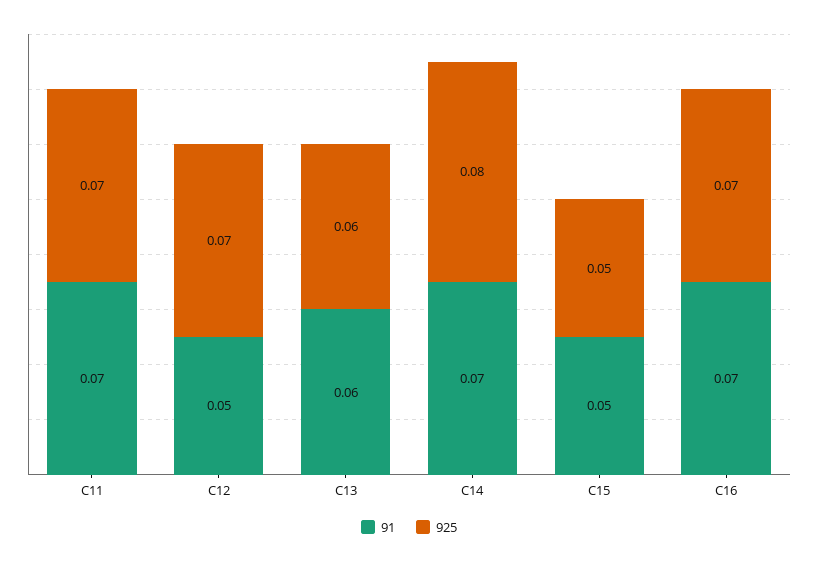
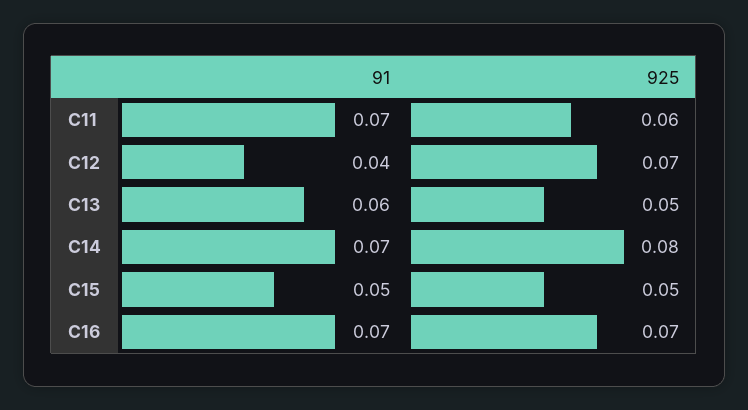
  {
    "91": {
      "C11": 0.07,
-     "C12": 0.05,
+     "C12": 0.04,
      "C13": 0.06,
      "C14": 0.07,
      "C15": 0.05,
      "C16": 0.07
    },
    "925": {
-     "C11": 0.07,
+     "C11": 0.06,
      "C12": 0.07,
-     "C13": 0.06,
+     "C13": 0.05,
      "C14": 0.08,
      "C15": 0.05,
      "C16": 0.07
    }
  }

